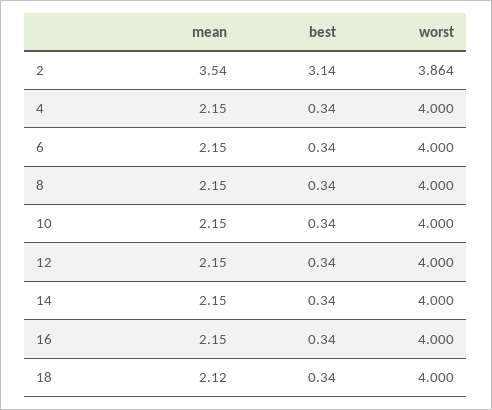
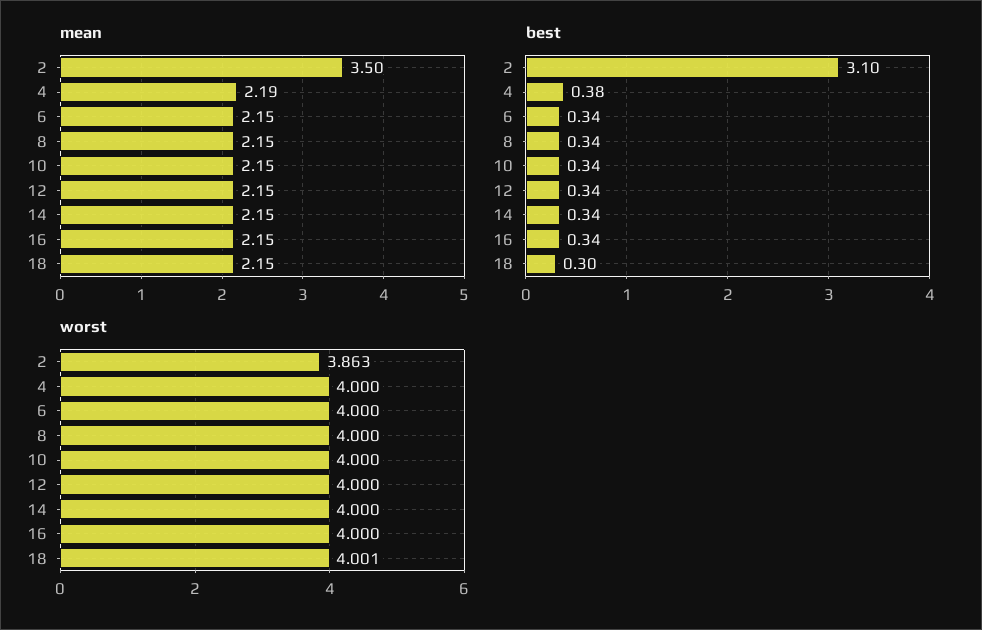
  {
    "mean": {
-     "2": 3.54,
+     "2": 3.5,
-     "4": 2.15,
+     "4": 2.19,
      "6": 2.15,
      "8": 2.15,
      "10": 2.15,
      "12": 2.15,
      "14": 2.15,
      "16": 2.15,
-     "18": 2.12
+     "18": 2.15
    },
    "best": {
-     "2": 3.14,
+     "2": 3.1,
-     "4": 0.34,
+     "4": 0.38,
      "6": 0.34,
      "8": 0.34,
      "10": 0.34,
      "12": 0.34,
      "14": 0.34,
      "16": 0.34,
-     "18": 0.34
+     "18": 0.3
    },
    "worst": {
-     "2": 3.864,
+     "2": 3.863,
      "4": 4,
      "6": 4,
      "8": 4,
      "10": 4,
      "12": 4,
      "14": 4,
      "16": 4,
-     "18": 4
+     "18": 4.001
    }
  }

